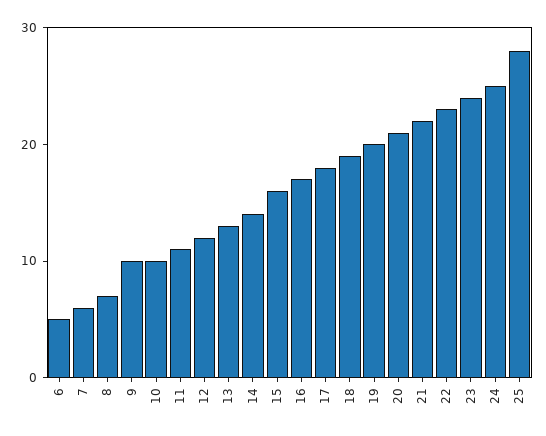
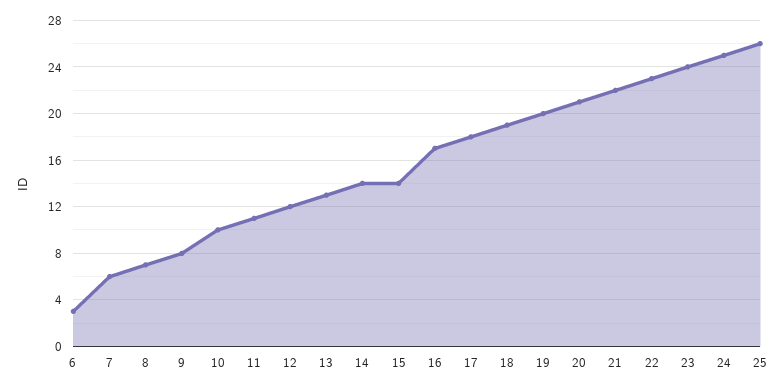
  {
-   "6": 5,
+   "6": 3,
    "7": 6,
    "8": 7,
-   "9": 10,
+   "9": 8,
    "10": 10,
    "11": 11,
    "12": 12,
    "13": 13,
    "14": 14,
-   "15": 16,
+   "15": 14,
    "16": 17,
    "17": 18,
    "18": 19,
    "19": 20,
    "20": 21,
    "21": 22,
    "22": 23,
    "23": 24,
    "24": 25,
-   "25": 28
+   "25": 26
  }

